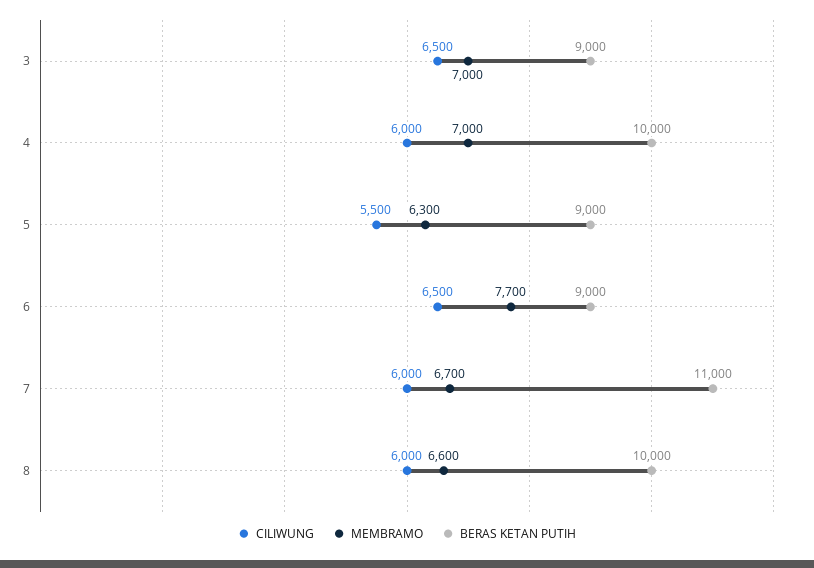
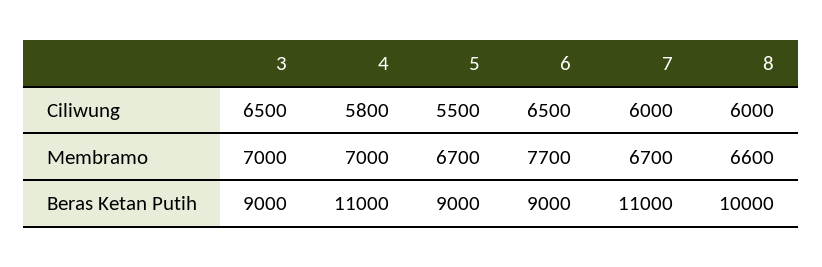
  {
    "CILIWUNG": {
      "3": 6500,
-     "4": 6000,
+     "4": 5800,
      "5": 5500,
      "6": 6500,
      "7": 6000,
      "8": 6000
    },
    "MEMBRAMO": {
      "3": 7000,
      "4": 7000,
-     "5": 6300,
+     "5": 6700,
      "6": 7700,
      "7": 6700,
      "8": 6600
    },
    "BERAS KETAN PUTIH": {
      "3": 9000,
-     "4": 10000,
+     "4": 11000,
      "5": 9000,
      "6": 9000,
      "7": 11000,
      "8": 10000
    }
  }

